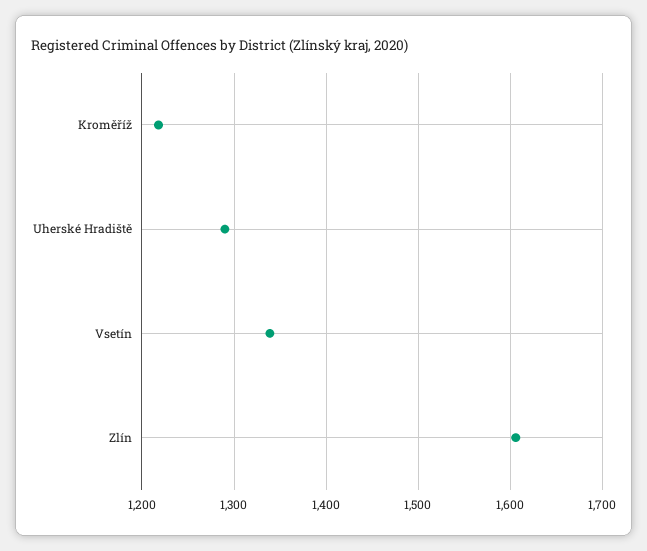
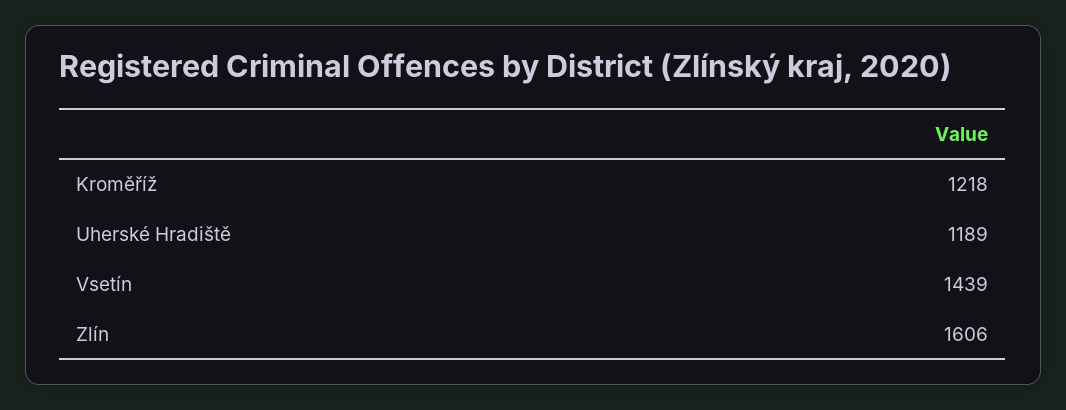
  {
    "Kroměříž": 1218,
-   "Uherské Hradiště": 1290,
+   "Uherské Hradiště": 1189,
-   "Vsetín": 1340,
+   "Vsetín": 1439,
    "Zlín": 1606
  }

